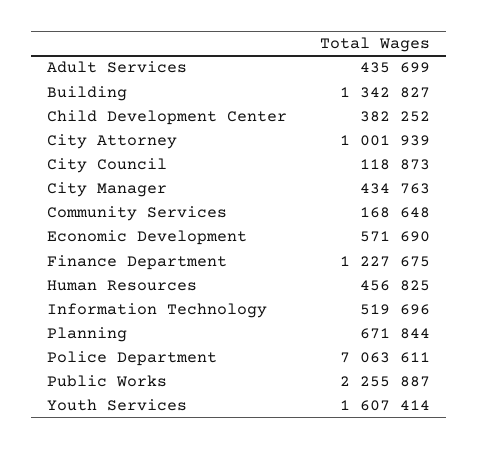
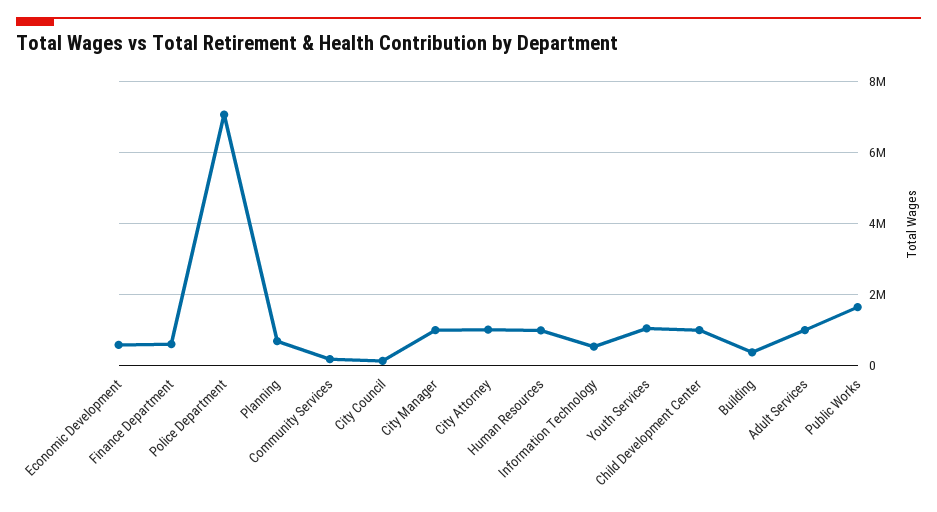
  {
-   "Adult Services": 435699,
+   "Adult Services": 1000000,
-   "Building": 1342827,
+   "Building": 400000,
-   "Child Development Center": 382252,
+   "Child Development Center": 1000000,
    "City Attorney": 1001939,
    "City Council": 118873,
-   "City Manager": 434763,
+   "City Manager": 1000000,
    "Community Services": 168648,
    "Economic Development": 571690,
-   "Finance Department": 1227675,
+   "Finance Department": 600000,
-   "Human Resources": 456825,
+   "Human Resources": 1000000,
    "Information Technology": 519696,
    "Planning": 671844,
    "Police Department": 7063611,
-   "Public Works": 2255887,
+   "Public Works": 1600000,
-   "Youth Services": 1607414
+   "Youth Services": 1000000
  }

